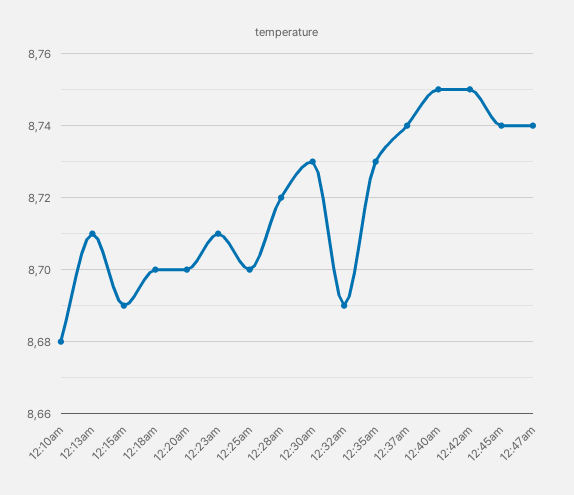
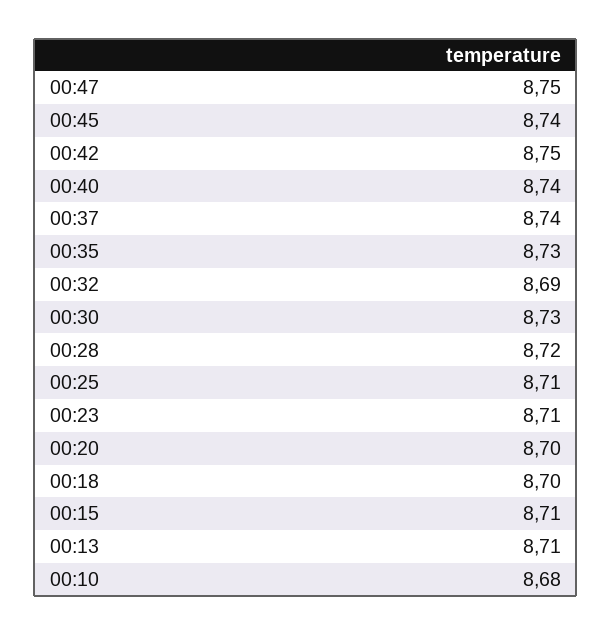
  {
    "12:10am": 8.68,
    "12:13am": 8.71,
-   "12:15am": 8.69,
+   "12:15am": 8.71,
    "12:18am": 8.7,
    "12:20am": 8.7,
    "12:23am": 8.71,
-   "12:25am": 8.7,
+   "12:25am": 8.71,
    "12:28am": 8.72,
    "12:30am": 8.73,
    "12:32am": 8.69,
    "12:35am": 8.73,
    "12:37am": 8.74,
-   "12:40am": 8.75,
+   "12:40am": 8.74,
    "12:42am": 8.75,
    "12:45am": 8.74,
-   "12:47am": 8.74
+   "12:47am": 8.75
  }

